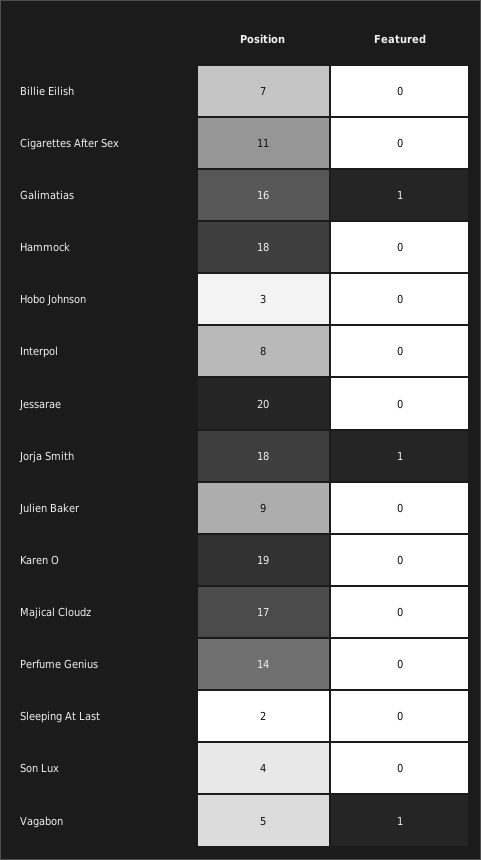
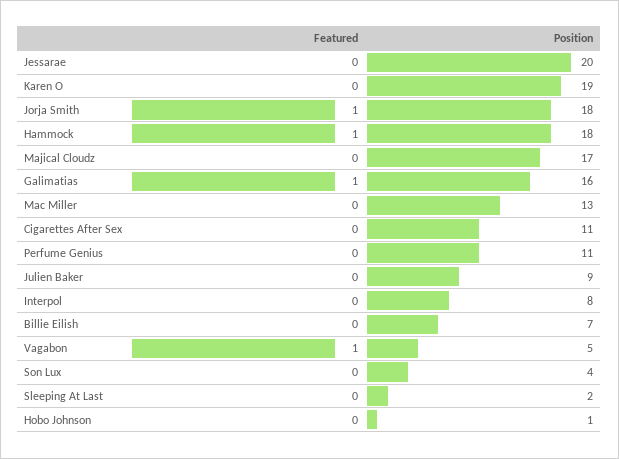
  {
    "Position": {
      "Billie Eilish": 7,
      "Cigarettes After Sex": 11,
      "Galimatias": 16,
      "Hammock": 18,
-     "Hobo Johnson": 3,
+     "Hobo Johnson": 1,
      "Interpol": 8,
      "Jessarae": 20,
      "Jorja Smith": 18,
      "Julien Baker": 9,
      "Karen O": 19,
      "Majical Cloudz": 17,
-     "Perfume Genius": 14,
+     "Perfume Genius": 11,
      "Sleeping At Last": 2,
      "Son Lux": 4,
-     "Vagabon": 5
+     "Vagabon": 5,
+     "Mac Miller": 13
    },
    "Featured": {
      "Billie Eilish": 0,
      "Cigarettes After Sex": 0,
      "Galimatias": 1,
-     "Hammock": 0,
+     "Hammock": 1,
      "Hobo Johnson": 0,
      "Interpol": 0,
      "Jessarae": 0,
      "Jorja Smith": 1,
      "Julien Baker": 0,
      "Karen O": 0,
      "Majical Cloudz": 0,
      "Perfume Genius": 0,
      "Sleeping At Last": 0,
      "Son Lux": 0,
-     "Vagabon": 1
+     "Vagabon": 1,
+     "Mac Miller": 0
    }
  }

